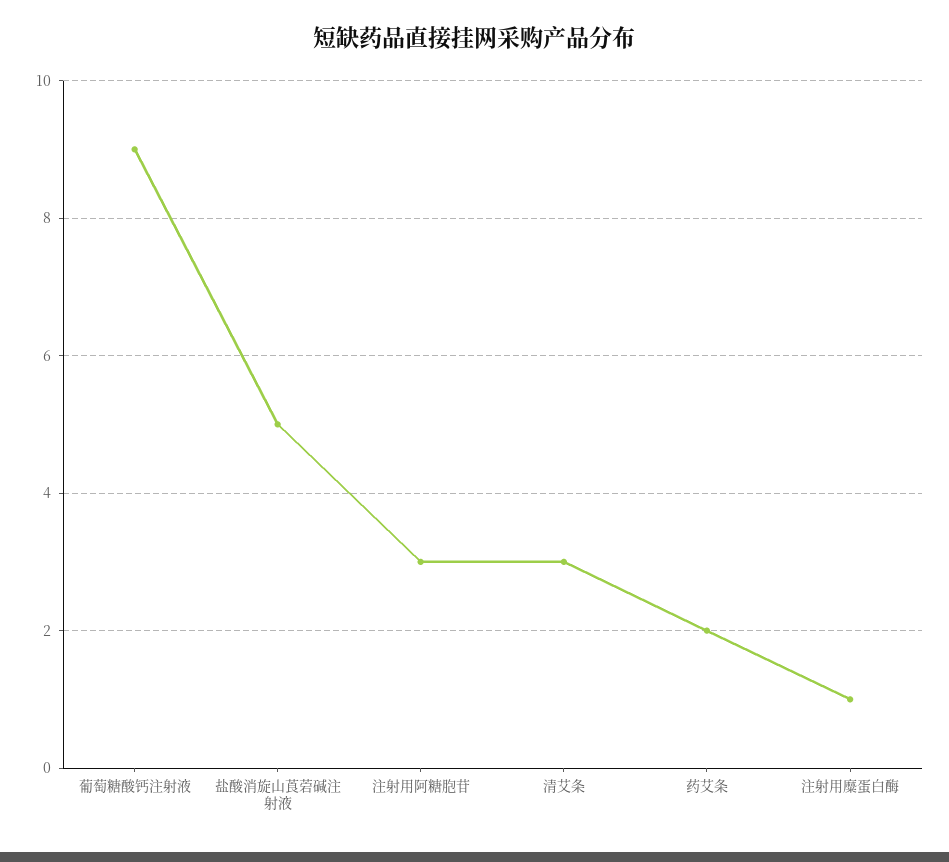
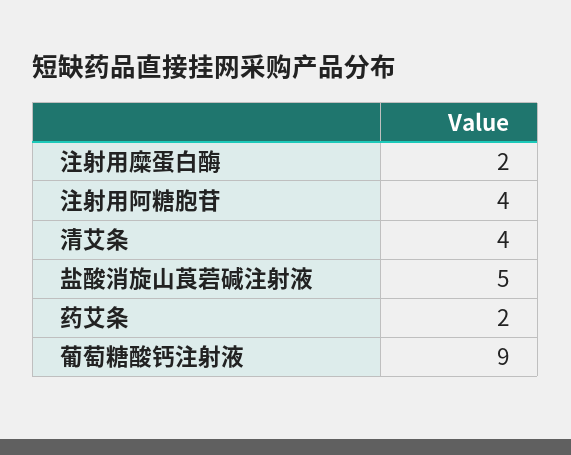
  {
    "葡萄糖酸钙注射液": 9,
    "盐酸消旋山莨菪碱注射液": 5,
-   "注射用阿糖胞苷": 3,
+   "注射用阿糖胞苷": 4,
-   "清艾条": 3,
+   "清艾条": 4,
    "药艾条": 2,
-   "注射用糜蛋白酶": 1
+   "注射用糜蛋白酶": 2
  }

